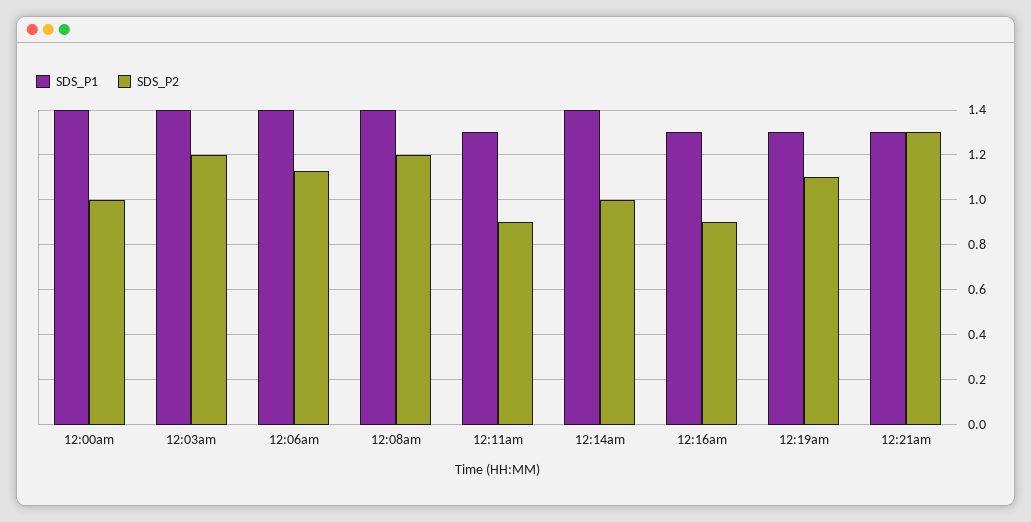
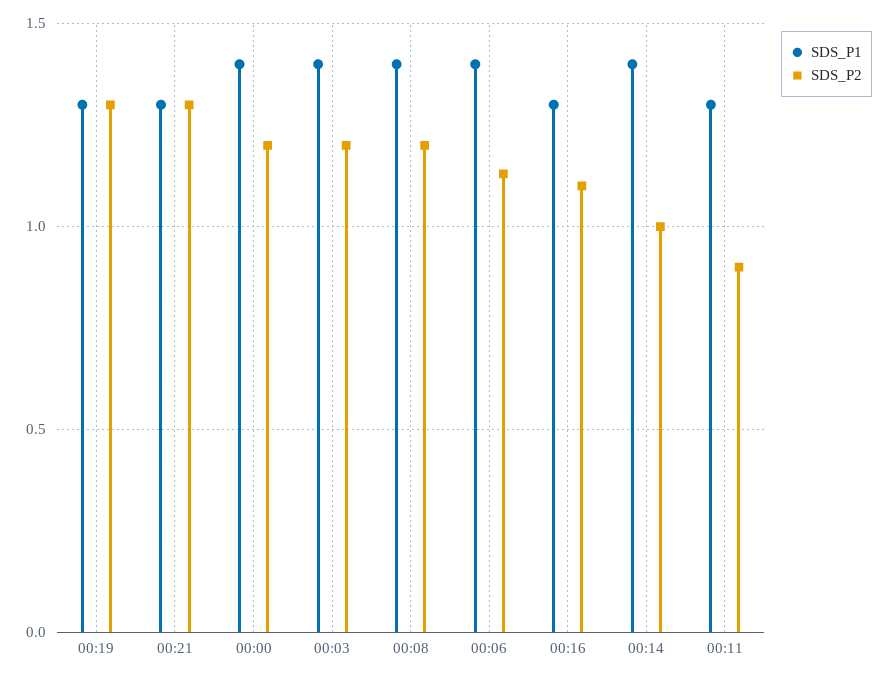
  {
    "SDS_P1": {
      "12:00am": 1.4,
      "12:03am": 1.4,
      "12:06am": 1.4,
      "12:08am": 1.4,
      "12:11am": 1.3,
      "12:14am": 1.4,
      "12:16am": 1.3,
      "12:19am": 1.3,
      "12:21am": 1.3
    },
    "SDS_P2": {
-     "12:00am": 1,
+     "12:00am": 1.2,
      "12:03am": 1.2,
      "12:06am": 1.15,
      "12:08am": 1.2,
      "12:11am": 0.9,
      "12:14am": 1,
-     "12:16am": 0.9,
+     "12:16am": 1.1,
-     "12:19am": 1.1,
+     "12:19am": 1.3,
      "12:21am": 1.3
    }
  }

